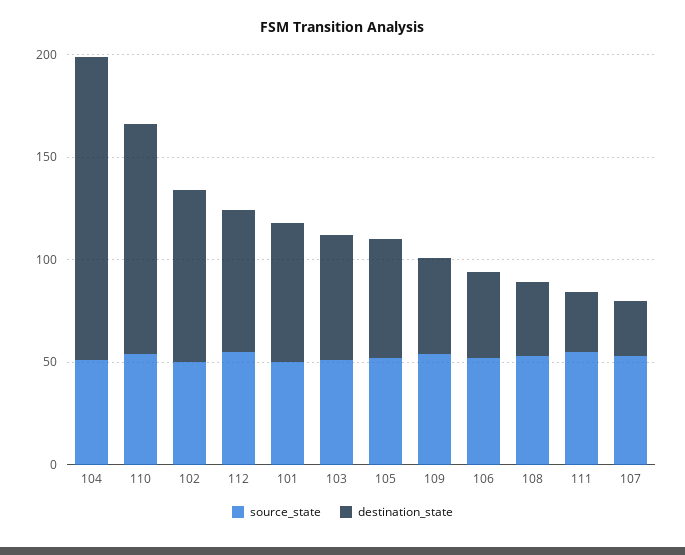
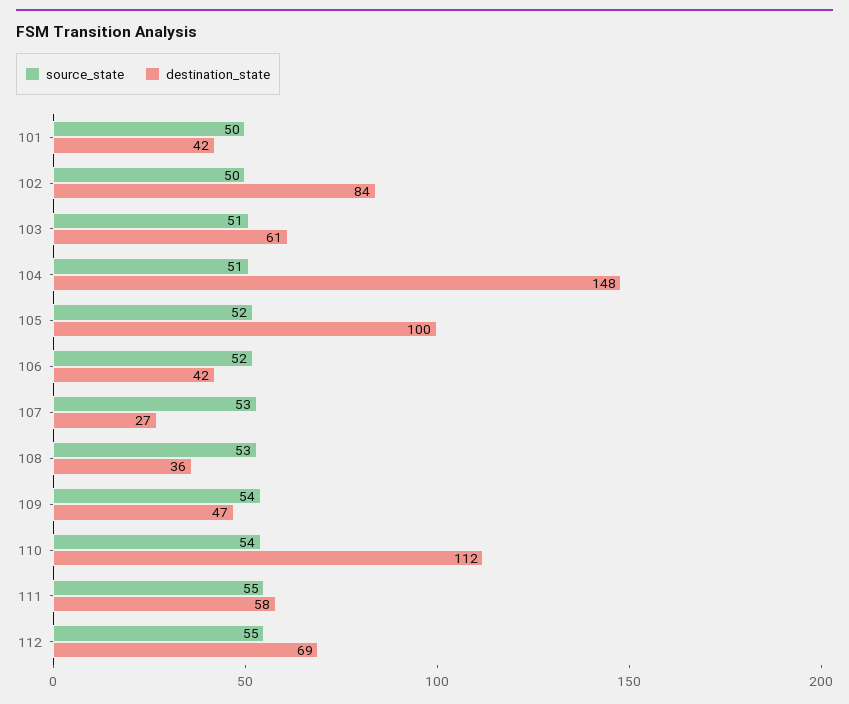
  {
    "source_state": {
      "104": 51,
      "110": 54,
      "102": 50,
      "112": 55,
      "101": 50,
      "103": 51,
      "105": 52,
      "109": 54,
      "106": 52,
      "108": 53,
      "111": 55,
      "107": 53
    },
    "destination_state": {
      "104": 148,
      "110": 112,
      "102": 84,
      "112": 69,
-     "101": 70,
+     "101": 42,
      "103": 61,
-     "105": 60,
+     "105": 100,
      "109": 47,
      "106": 42,
      "108": 36,
-     "111": 30,
+     "111": 58,
      "107": 27
    }
  }

